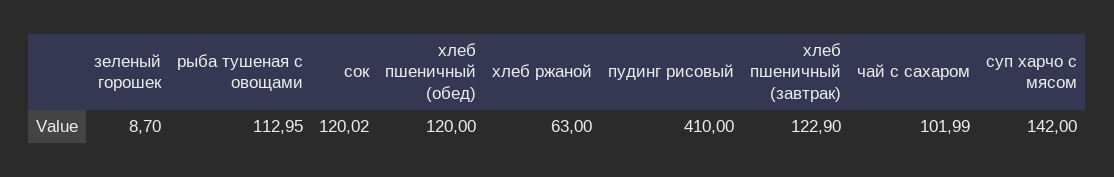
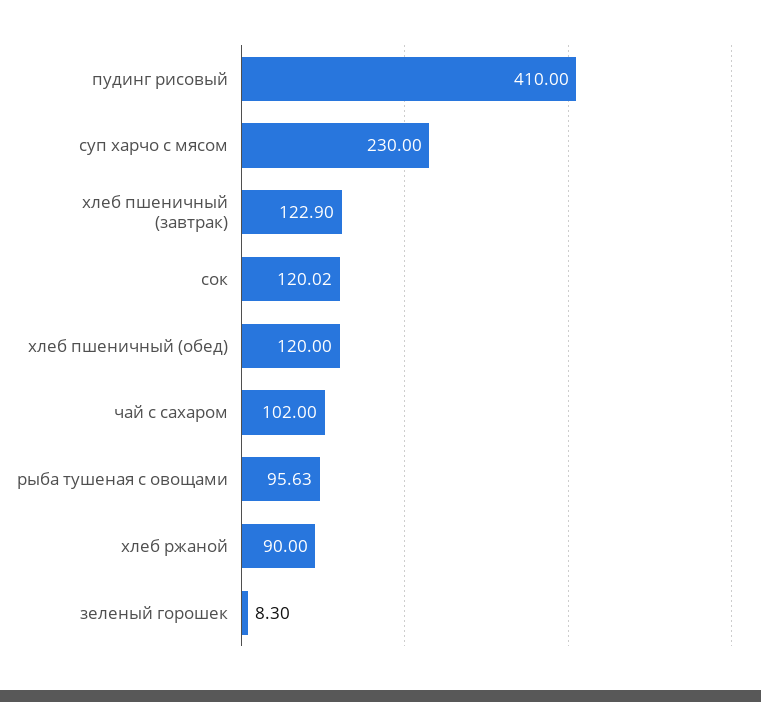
  {
-   "зеленый горошек": 8.7,
+   "зеленый горошек": 8.3,
-   "рыба тушеная с овощами": 112.95,
+   "рыба тушеная с овощами": 95.63,
    "сок": 120.02,
    "хлеб пшеничный (обед)": 120,
-   "хлеб ржаной": 63,
+   "хлеб ржаной": 90,
    "пудинг рисовый": 410,
    "хлеб пшеничный (завтрак)": 122.9,
-   "чай с сахаром": 101.99,
+   "чай с сахаром": 102,
-   "суп харчо с мясом": 142
+   "суп харчо с мясом": 230
  }

